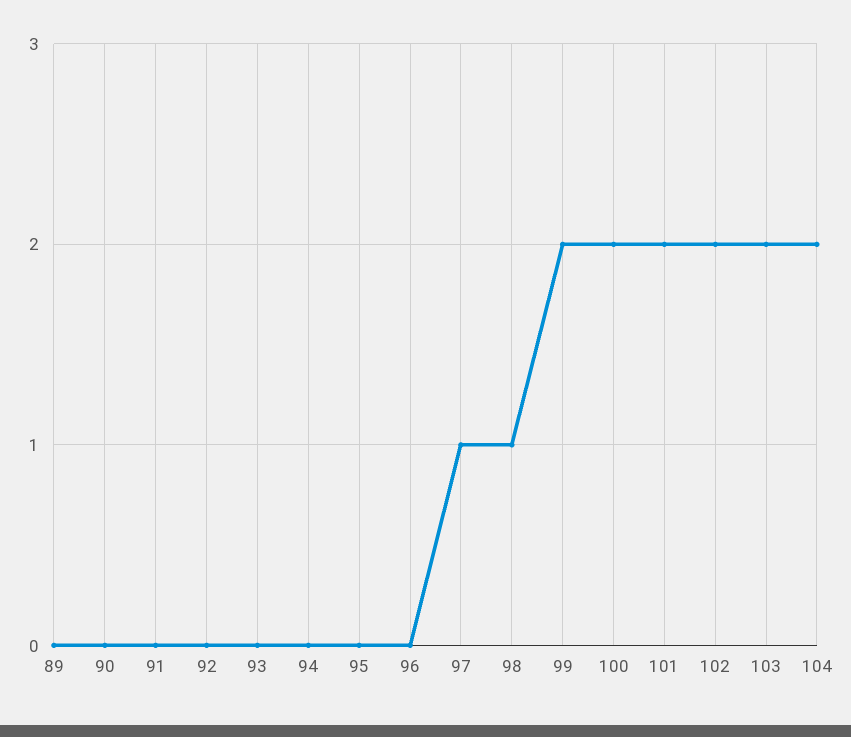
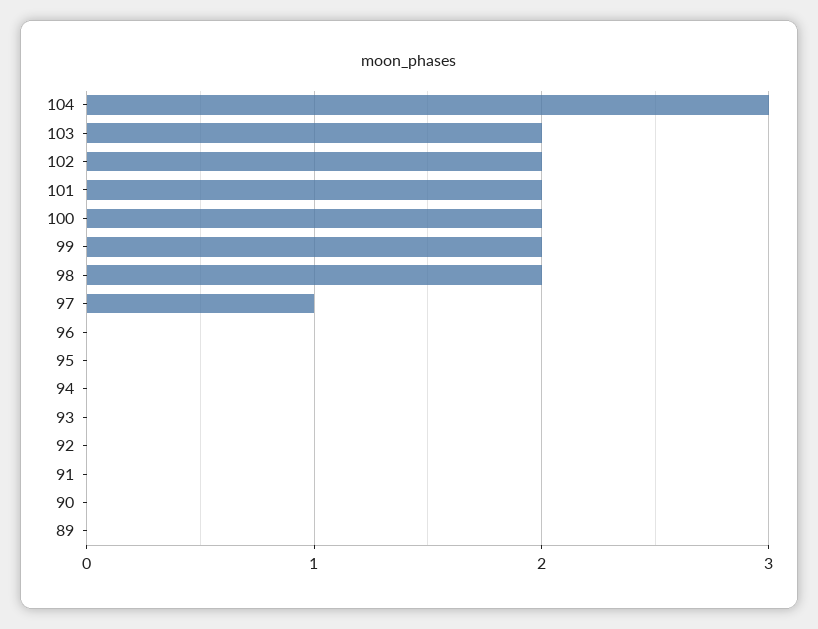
  {
    "89": 0,
    "90": 0,
    "91": 0,
    "92": 0,
    "93": 0,
    "94": 0,
    "95": 0,
    "96": 0,
    "97": 1,
-   "98": 1,
+   "98": 2,
    "99": 2,
    "100": 2,
    "101": 2,
    "102": 2,
    "103": 2,
-   "104": 2
+   "104": 3
  }

